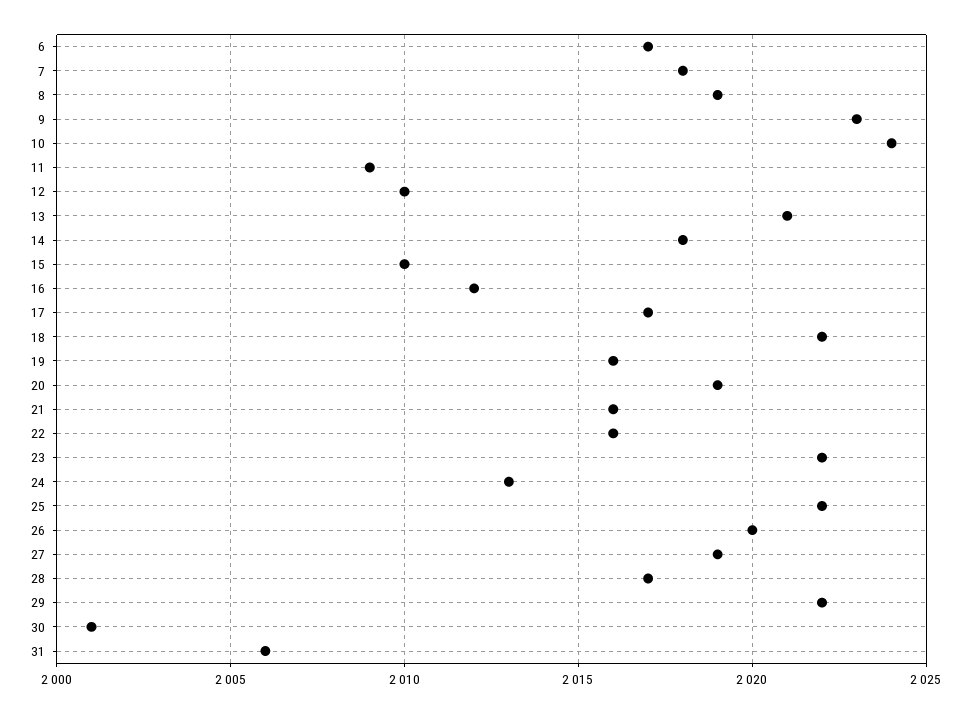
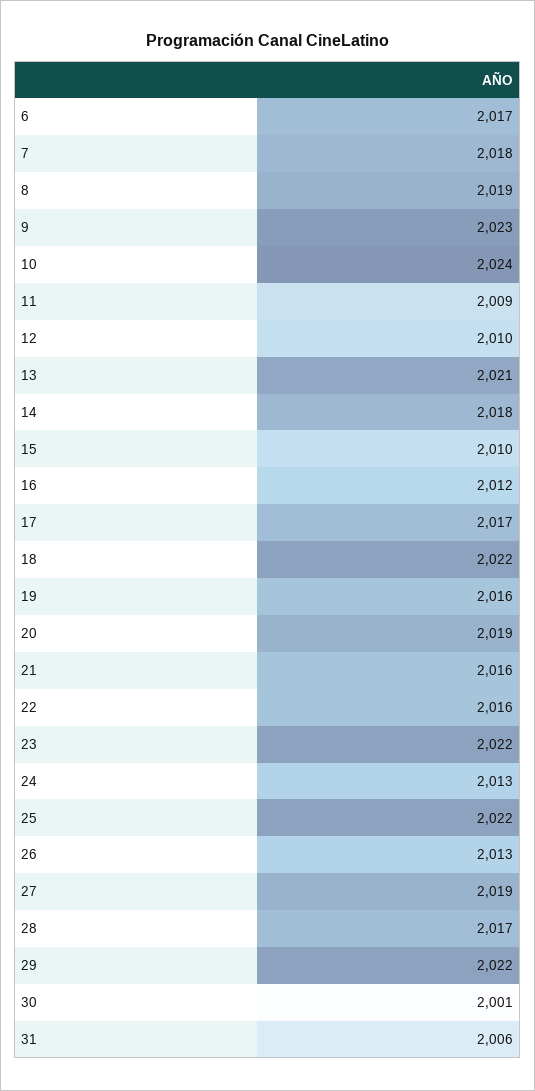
  {
    "6": 2017,
    "7": 2018,
    "8": 2019,
    "9": 2023,
    "10": 2024,
    "11": 2009,
    "12": 2010,
    "13": 2021,
    "14": 2018,
    "15": 2010,
    "16": 2012,
    "17": 2017,
    "18": 2022,
    "19": 2016,
    "20": 2019,
    "21": 2016,
    "22": 2016,
    "23": 2022,
    "24": 2013,
    "25": 2022,
-   "26": 2020,
+   "26": 2013,
    "27": 2019,
    "28": 2017,
    "29": 2022,
    "30": 2001,
    "31": 2006
  }

